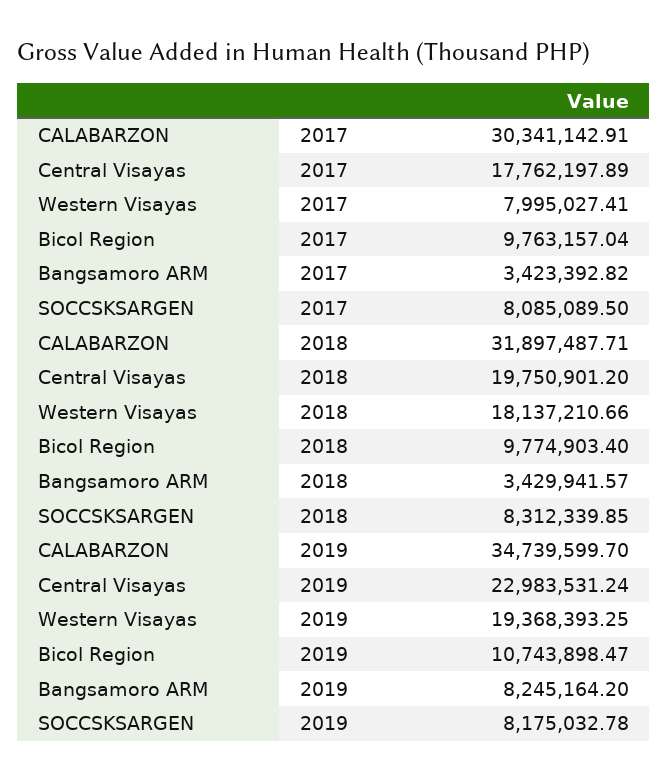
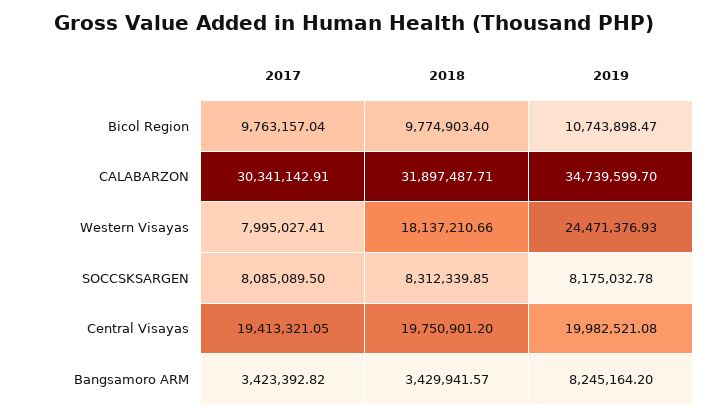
  {
    "CALABARZON": {
      "2017": 30341142.91,
      "2018": 31897487.71,
      "2019": 34739599.7
    },
    "Central Visayas": {
-     "2017": 17762197.89,
+     "2017": 19413321.05,
      "2018": 19750901.2,
-     "2019": 22983531.24
+     "2019": 19982521.08
    },
    "Western Visayas": {
      "2017": 7995027.41,
      "2018": 18137210.66,
-     "2019": 19368393.25
+     "2019": 24471376.93
    },
    "Bicol Region": {
      "2017": 9763157.04,
      "2018": 9774903.4,
      "2019": 10743898.47
    },
    "Bangsamoro ARM": {
      "2017": 3423392.82,
      "2018": 3429941.57,
      "2019": 8245164.2
    },
    "SOCCSKSARGEN": {
      "2017": 8085089.5,
      "2018": 8312339.85,
      "2019": 8175032.78
    }
  }

